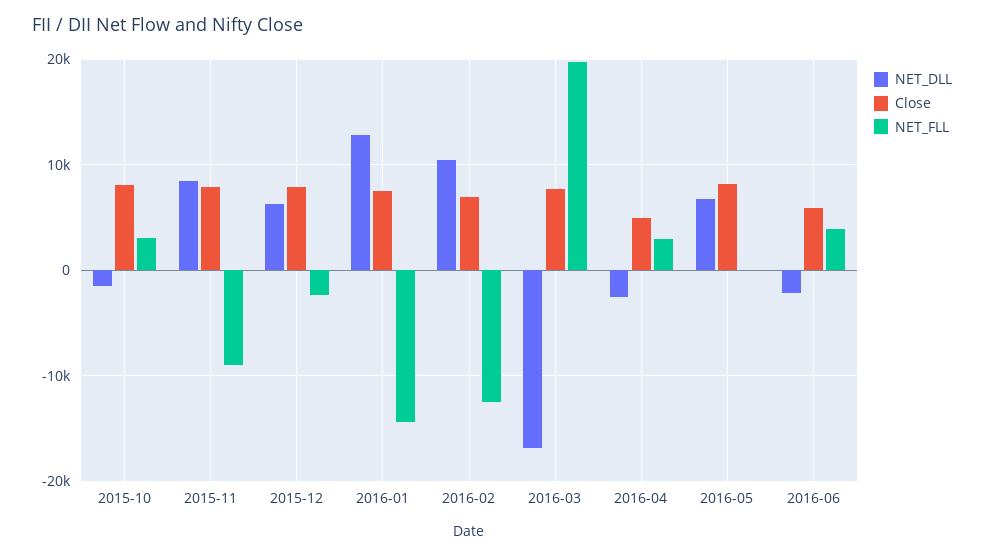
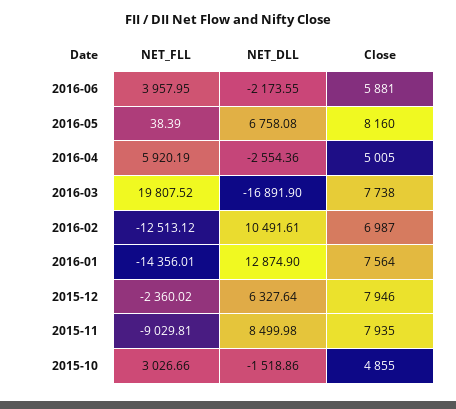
  {
    "NET_DLL": {
      "2015-10": -1518.86,
      "2015-11": 8499.98,
      "2015-12": 6327.64,
      "2016-01": 12874.9,
      "2016-02": 10491.61,
      "2016-03": -16891.9,
      "2016-04": -2554.36,
      "2016-05": 6758.08,
      "2016-06": -2173.55
    },
    "Close": {
-     "2015-10": 8000,
+     "2015-10": 4855,
      "2015-11": 7935,
      "2015-12": 7946,
      "2016-01": 7564,
      "2016-02": 6987,
      "2016-03": 7738,
      "2016-04": 5005,
      "2016-05": 8160,
      "2016-06": 5881
    },
    "NET_FLL": {
      "2015-10": 3026.66,
      "2015-11": -9029.81,
      "2015-12": -2360.02,
      "2016-01": -14356.01,
      "2016-02": -12513.12,
      "2016-03": 19807.52,
-     "2016-04": 3000,
+     "2016-04": 5920.19,
      "2016-05": 38.39,
      "2016-06": 3957.95
    }
  }

